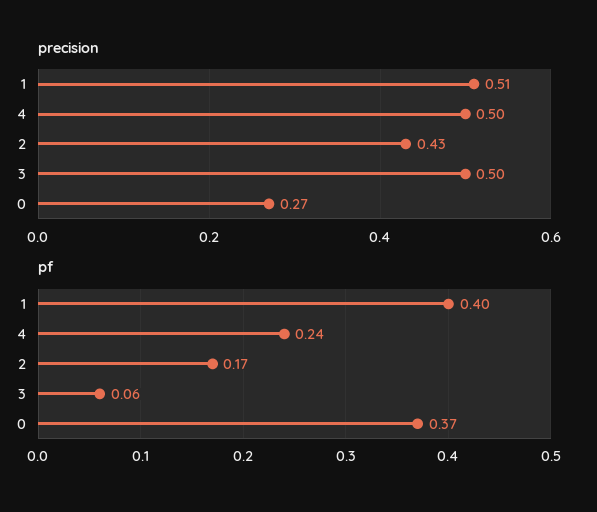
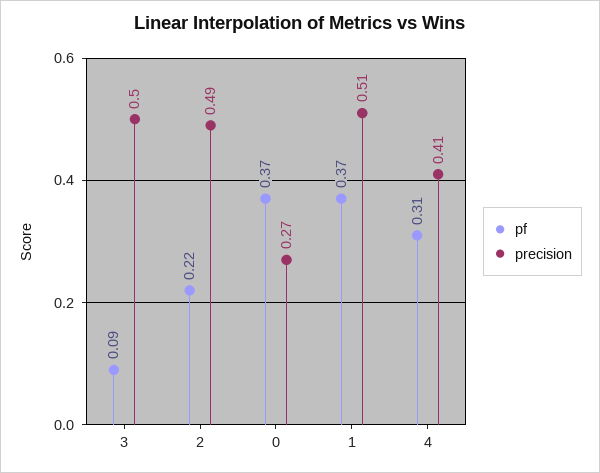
  {
    "precision": {
      "1": 0.51,
-     "4": 0.5,
+     "4": 0.41,
-     "2": 0.43,
+     "2": 0.49,
      "3": 0.5,
      "0": 0.27
    },
    "pf": {
-     "1": 0.4,
+     "1": 0.37,
-     "4": 0.24,
+     "4": 0.31,
-     "2": 0.17,
+     "2": 0.22,
-     "3": 0.06,
+     "3": 0.09,
      "0": 0.37
    }
  }

